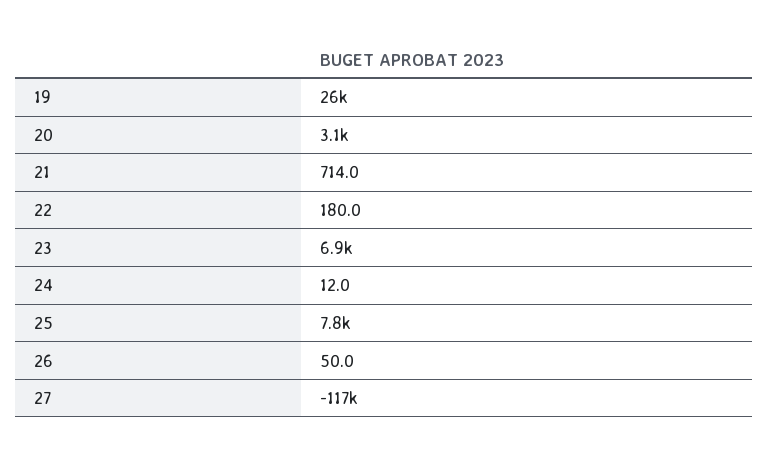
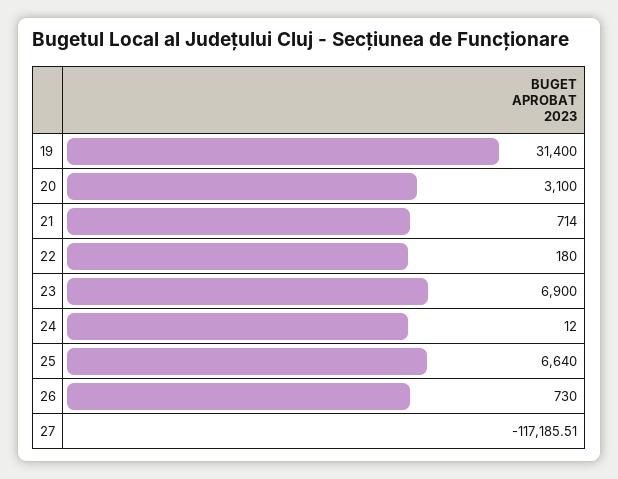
  {
-   "19": 26000,
+   "19": 31400,
    "20": 3100,
    "21": 714,
    "22": 180,
    "23": 6900,
    "24": 12,
-   "25": 7800,
+   "25": 6640,
-   "26": 50,
+   "26": 730,
    "27": -117185.51
  }

